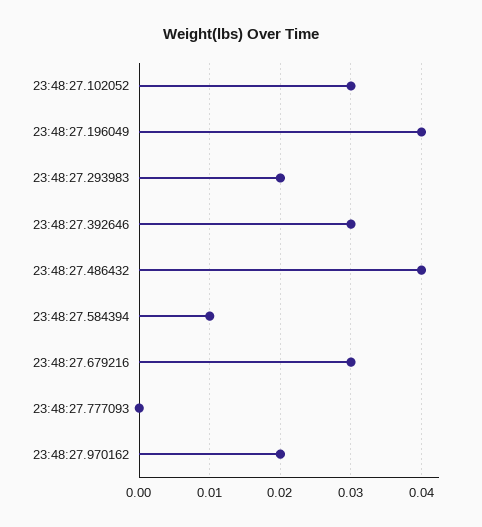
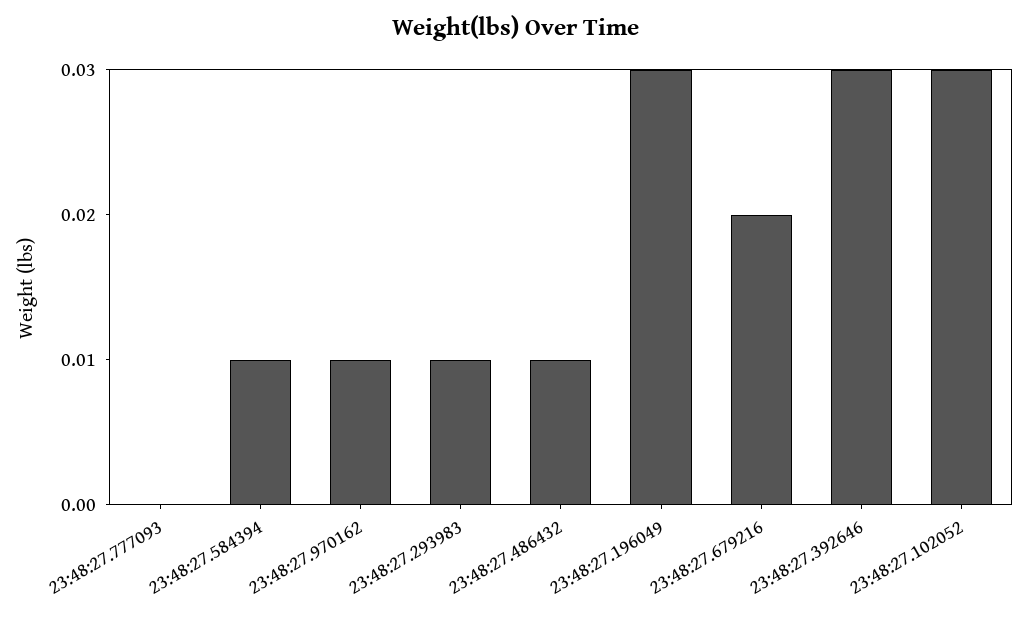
  {
    "23:48:27.102052": 0.03,
-   "23:48:27.196049": 0.04,
+   "23:48:27.196049": 0.03,
-   "23:48:27.293983": 0.02,
+   "23:48:27.293983": 0.01,
    "23:48:27.392646": 0.03,
-   "23:48:27.486432": 0.04,
+   "23:48:27.486432": 0.01,
    "23:48:27.584394": 0.01,
-   "23:48:27.679216": 0.03,
+   "23:48:27.679216": 0.02,
    "23:48:27.777093": 0,
-   "23:48:27.970162": 0.02
+   "23:48:27.970162": 0.01
  }

